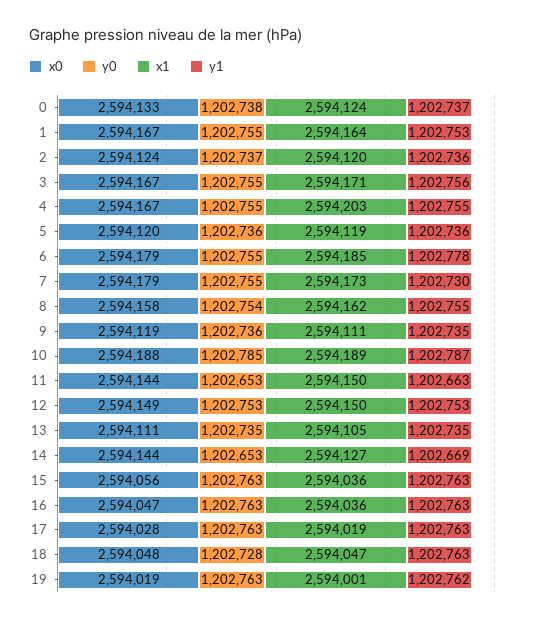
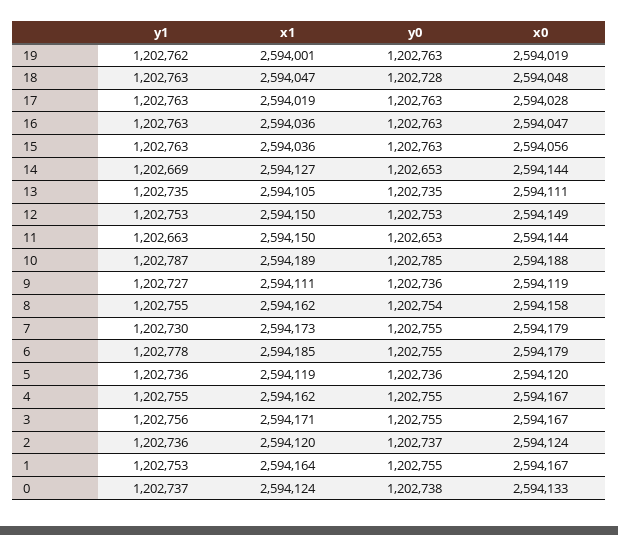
  {
    "x0": {
      "0": 2594133,
      "1": 2594167,
      "2": 2594124,
      "3": 2594167,
      "4": 2594167,
      "5": 2594120,
      "6": 2594179,
      "7": 2594179,
      "8": 2594158,
      "9": 2594119,
      "10": 2594188,
      "11": 2594144,
      "12": 2594149,
      "13": 2594111,
      "14": 2594144,
      "15": 2594056,
      "16": 2594047,
      "17": 2594028,
      "18": 2594048,
      "19": 2594019
    },
    "y0": {
      "0": 1202738,
      "1": 1202755,
      "2": 1202737,
      "3": 1202755,
      "4": 1202755,
      "5": 1202736,
      "6": 1202755,
      "7": 1202755,
      "8": 1202754,
      "9": 1202736,
      "10": 1202785,
      "11": 1202653,
      "12": 1202753,
      "13": 1202735,
      "14": 1202653,
      "15": 1202763,
      "16": 1202763,
      "17": 1202763,
      "18": 1202728,
      "19": 1202763
    },
    "x1": {
      "0": 2594124,
      "1": 2594164,
      "2": 2594120,
      "3": 2594171,
-     "4": 2594203,
+     "4": 2594162,
      "5": 2594119,
      "6": 2594185,
      "7": 2594173,
      "8": 2594162,
      "9": 2594111,
      "10": 2594189,
      "11": 2594150,
      "12": 2594150,
      "13": 2594105,
      "14": 2594127,
      "15": 2594036,
      "16": 2594036,
      "17": 2594019,
      "18": 2594047,
      "19": 2594001
    },
    "y1": {
      "0": 1202737,
      "1": 1202753,
      "2": 1202736,
      "3": 1202756,
      "4": 1202755,
      "5": 1202736,
      "6": 1202778,
      "7": 1202730,
      "8": 1202755,
-     "9": 1202735,
+     "9": 1202727,
      "10": 1202787,
      "11": 1202663,
      "12": 1202753,
      "13": 1202735,
      "14": 1202669,
      "15": 1202763,
      "16": 1202763,
      "17": 1202763,
      "18": 1202763,
      "19": 1202762
    }
  }

